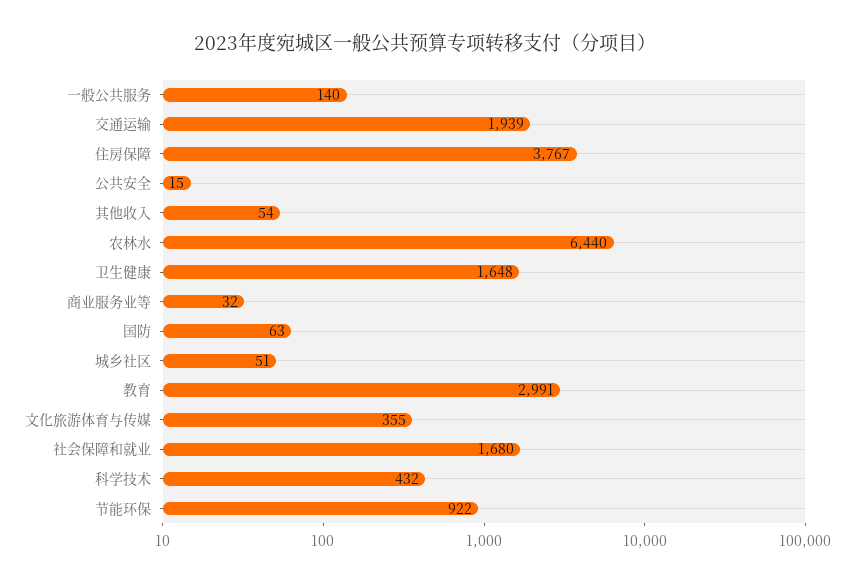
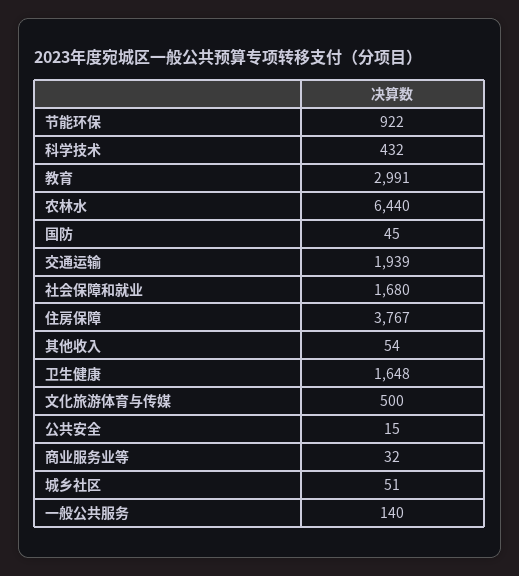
  {
    "一般公共服务": 140,
    "交通运输": 1939,
    "住房保障": 3767,
    "公共安全": 15,
    "其他收入": 54,
    "农林水": 6440,
    "卫生健康": 1648,
    "商业服务业等": 32,
-   "国防": 63,
+   "国防": 45,
    "城乡社区": 51,
    "教育": 2991,
-   "文化旅游体育与传媒": 355,
+   "文化旅游体育与传媒": 500,
    "社会保障和就业": 1680,
    "科学技术": 432,
    "节能环保": 922
  }

